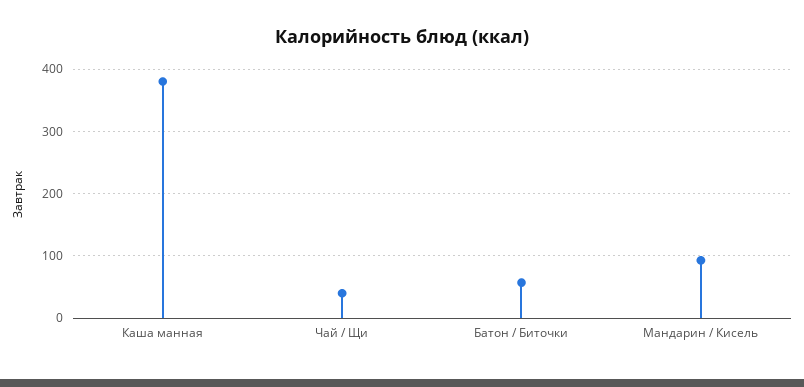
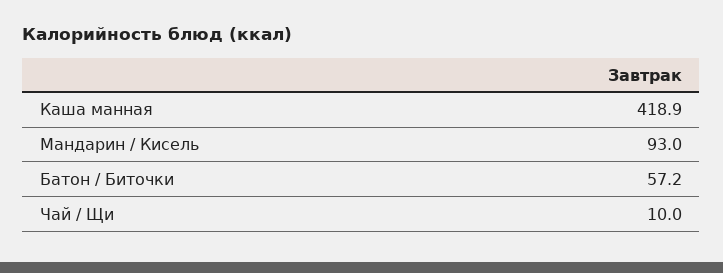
  {
-   "Каша манная": 380,
+   "Каша манная": 418.9,
-   "Чай / Щи": 40,
+   "Чай / Щи": 10,
    "Батон / Биточки": 57.2,
    "Мандарин / Кисель": 93
  }

